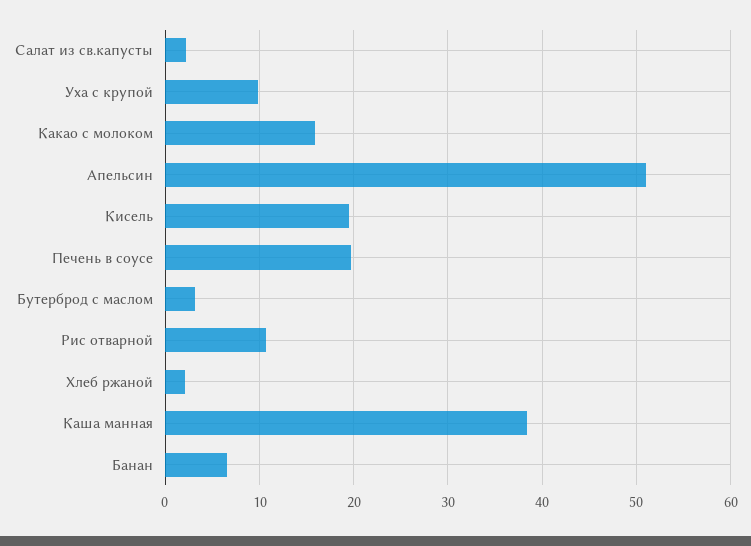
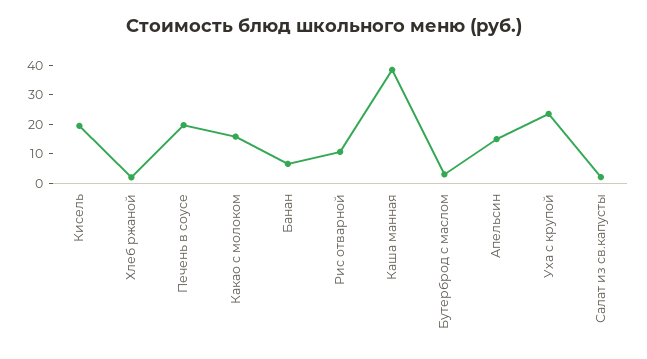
  {
    "Салат из св.капусты": 2,
-   "Уха с крупой": 10,
+   "Уха с крупой": 25,
    "Какао с молоком": 16,
-   "Апельсин": 51,
+   "Апельсин": 15,
    "Кисель": 19,
    "Печень в соусе": 20,
    "Бутерброд с маслом": 3,
    "Рис отварной": 11,
    "Хлеб ржаной": 2,
    "Каша манная": 38,
    "Банан": 7
  }

